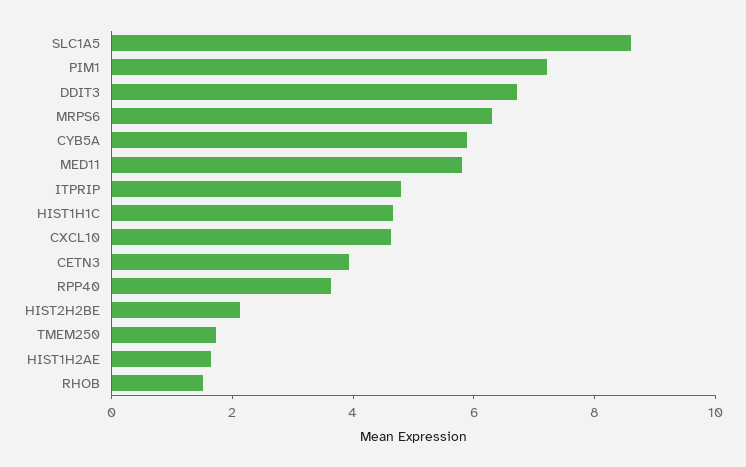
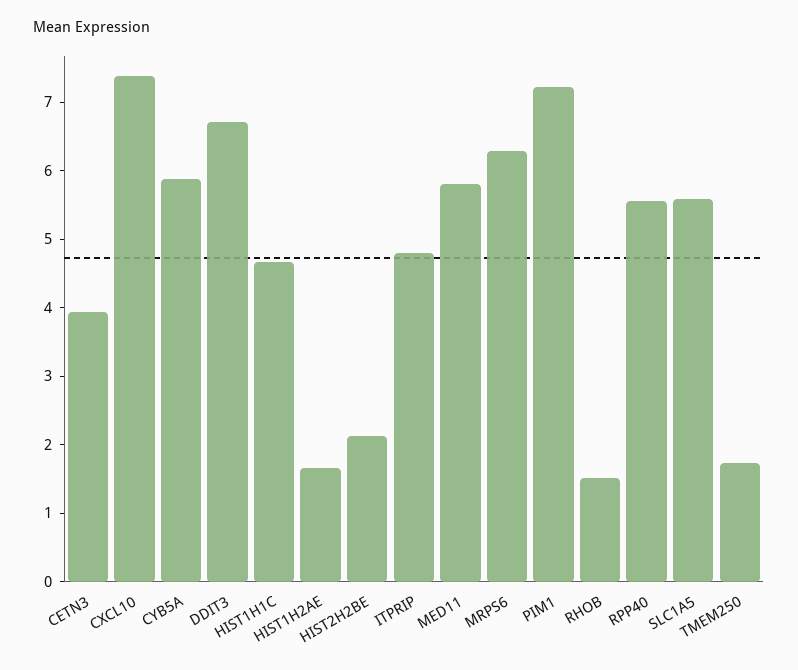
  {
-   "SLC1A5": 8.5,
+   "SLC1A5": 5.6,
    "PIM1": 7.2,
    "DDIT3": 6.8,
    "MRPS6": 6.2,
    "CYB5A": 5.8,
    "MED11": 5.8,
    "ITPRIP": 4.8,
    "HIST1H1C": 4.6,
-   "CXCL10": 4.5,
+   "CXCL10": 7.4,
    "CETN3": 4,
-   "RPP40": 3.5,
+   "RPP40": 5.6,
    "HIST2H2BE": 2.2,
    "TMEM250": 1.8,
    "HIST1H2AE": 1.6,
    "RHOB": 1.6
  }

